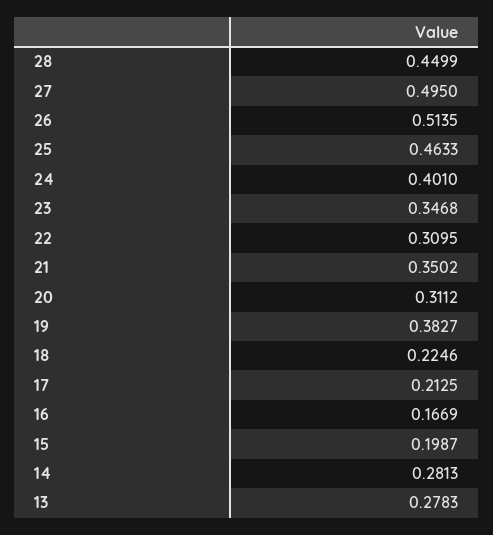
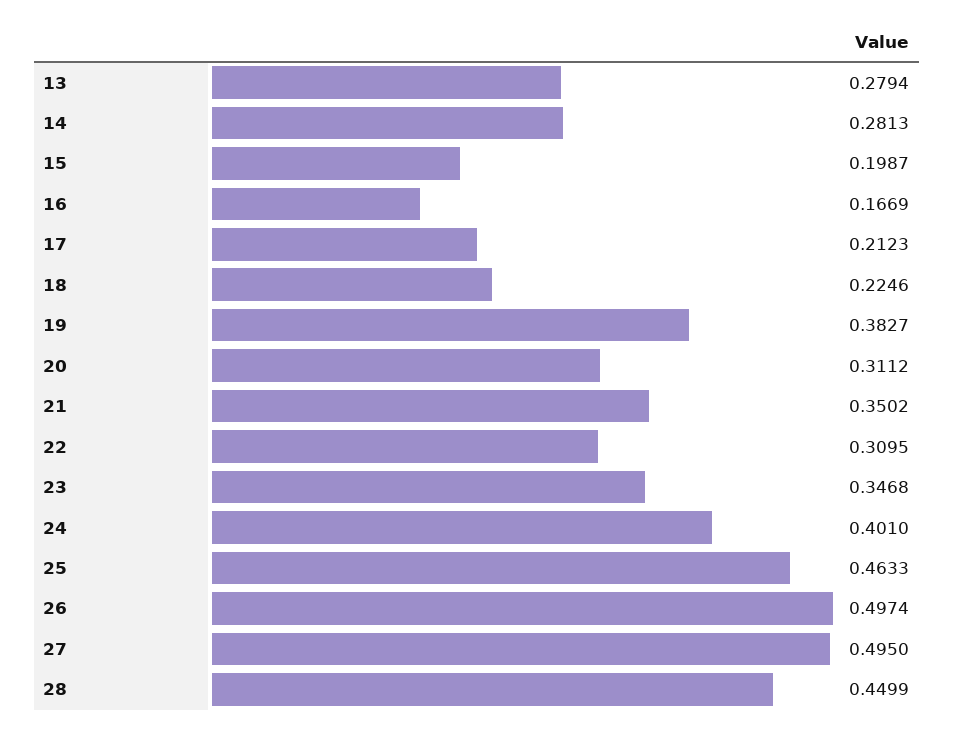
  {
    "28": 0.4499,
    "27": 0.495,
-   "26": 0.5135,
+   "26": 0.4974,
    "25": 0.4633,
    "24": 0.401,
    "23": 0.3468,
    "22": 0.3095,
    "21": 0.3502,
    "20": 0.3112,
    "19": 0.3827,
    "18": 0.2246,
-   "17": 0.2125,
+   "17": 0.2123,
    "16": 0.1669,
    "15": 0.1987,
    "14": 0.2813,
-   "13": 0.2783
+   "13": 0.2794
  }

